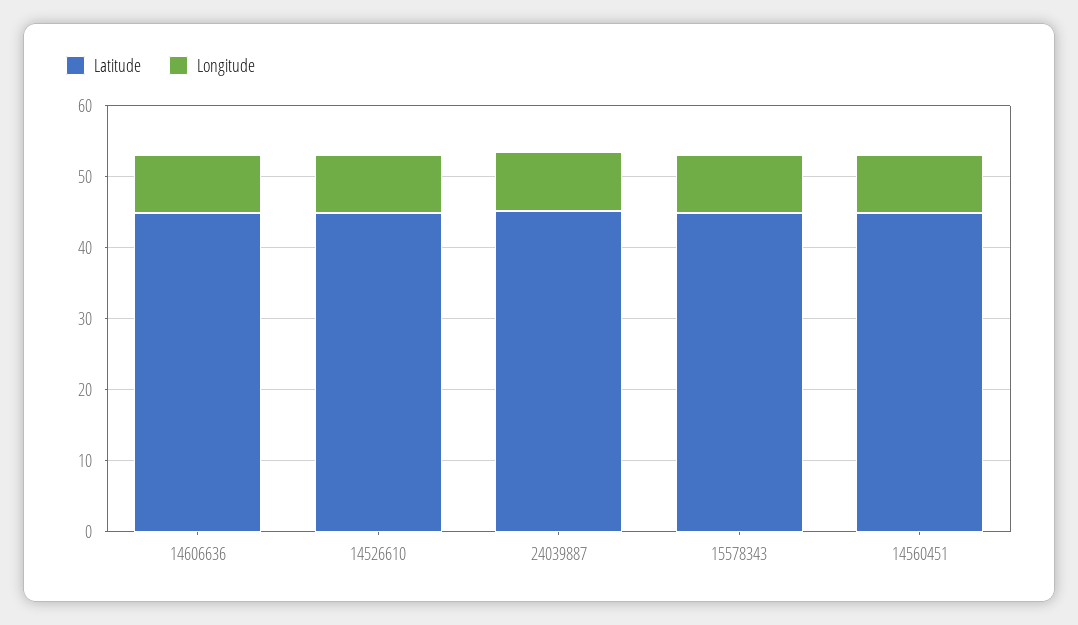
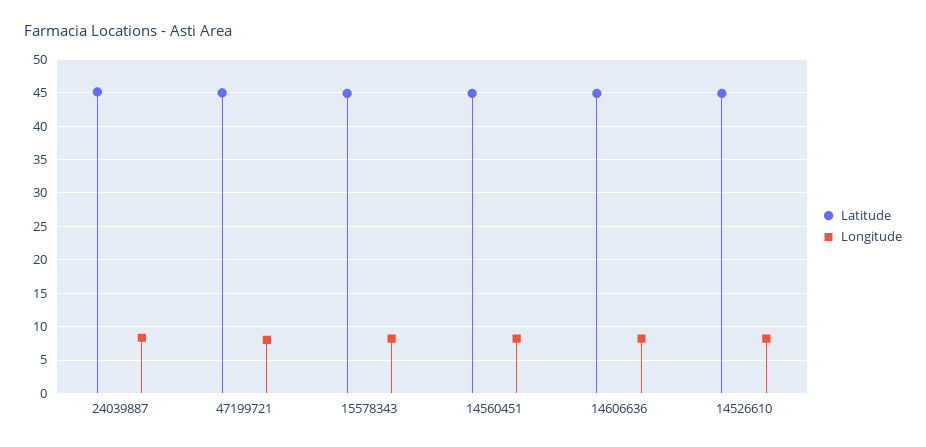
  {
    "Latitude": {
      "14606636": 45,
      "14526610": 45,
      "24039887": 45,
      "15578343": 45,
-     "14560451": 45
+     "14560451": 45,
+     "47199721": 45
    },
    "Longitude": {
      "14606636": 8,
      "14526610": 8,
      "24039887": 8,
      "15578343": 8,
-     "14560451": 8
+     "14560451": 8,
+     "47199721": 8
    }
  }

